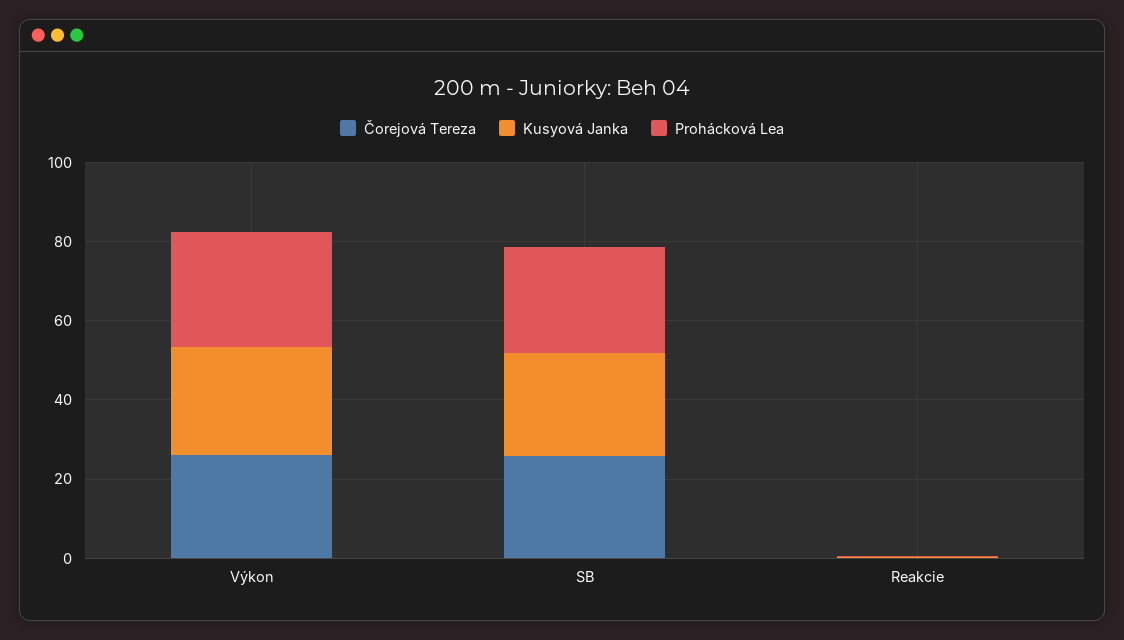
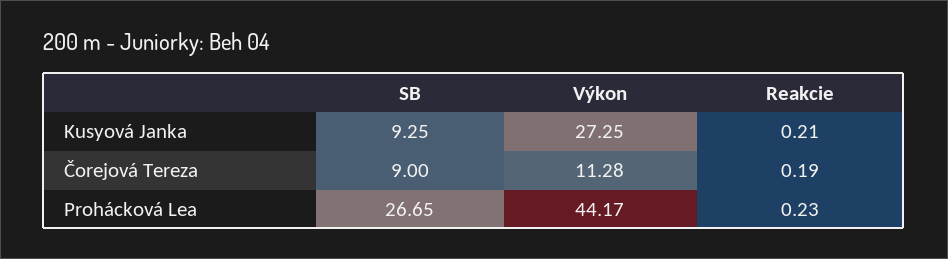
  {
    "Čorejová Tereza": {
-     "Výkon": 25,
+     "Výkon": 11.28,
-     "SB": 25,
+     "SB": 9,
      "Reakcie": 0.19
    },
    "Kusyová Janka": {
      "Výkon": 27.25,
-     "SB": 25,
+     "SB": 9.25,
      "Reakcie": 0.21
    },
    "Prohácková Lea": {
-     "Výkon": 30,
+     "Výkon": 44.17,
      "SB": 26.65,
      "Reakcie": 0.23
    }
  }

